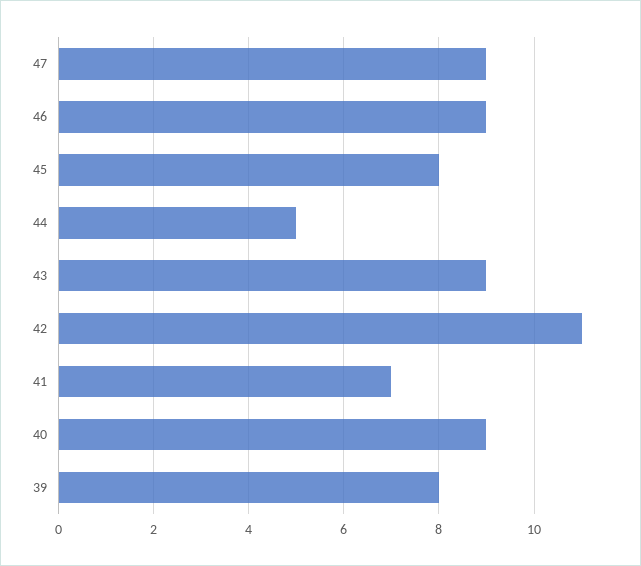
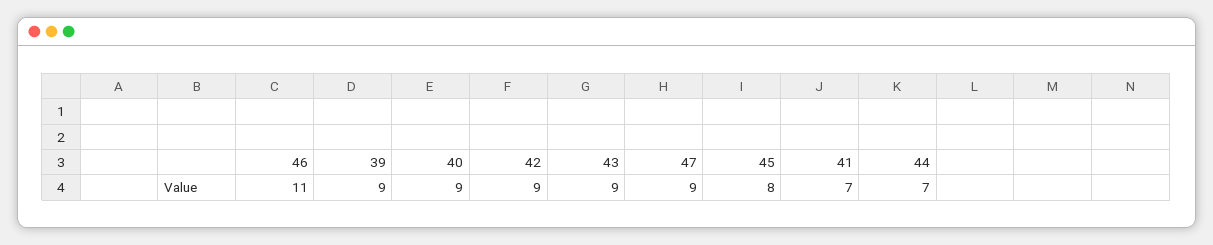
  {
    "47": 9,
-   "46": 9,
+   "46": 11,
    "45": 8,
-   "44": 5,
+   "44": 7,
    "43": 9,
-   "42": 11,
+   "42": 9,
    "41": 7,
    "40": 9,
-   "39": 8
+   "39": 9
  }

